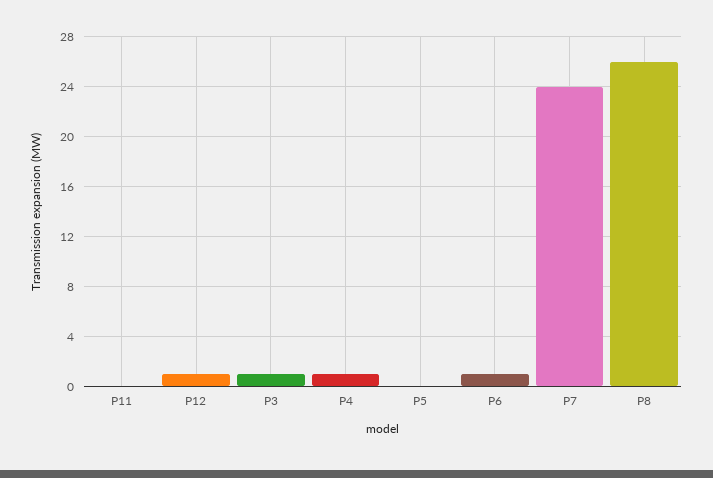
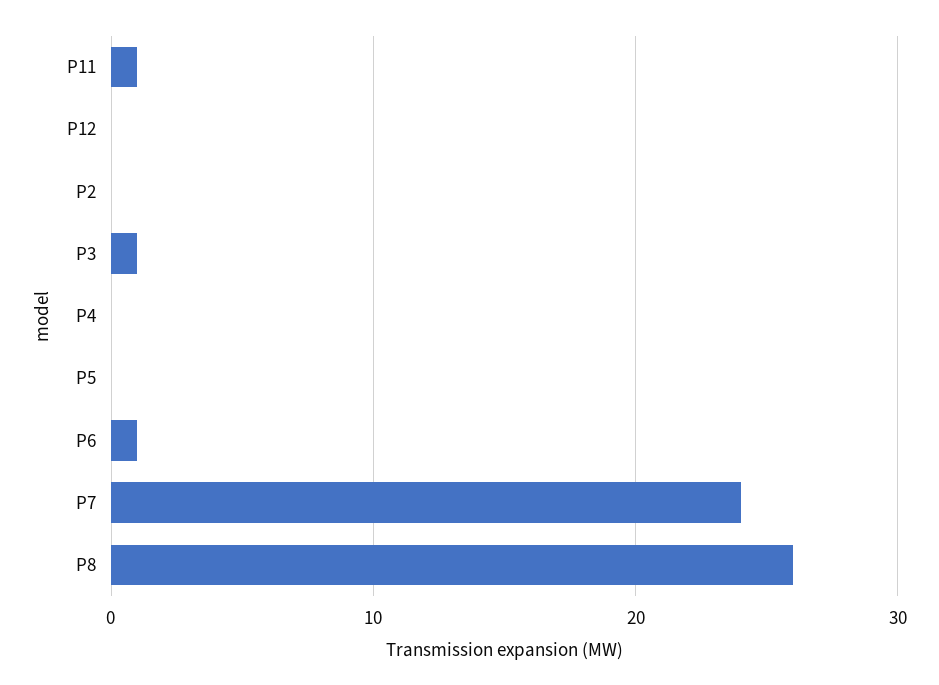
  {
-   "P11": 0,
+   "P11": 1,
-   "P12": 1,
+   "P12": 0,
    "P3": 1,
-   "P4": 1,
+   "P4": 0,
    "P5": 0,
    "P6": 1,
    "P7": 24,
-   "P8": 26
+   "P8": 26,
+   "P2": 0
  }

